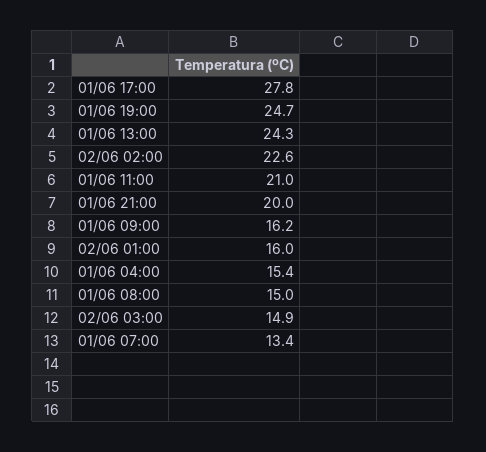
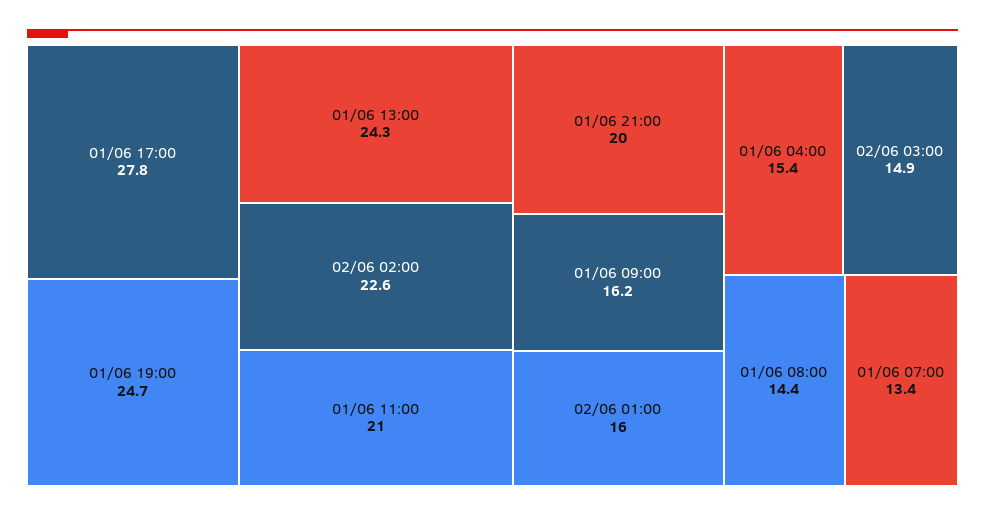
  {
    "01/06 17:00": 27.8,
    "01/06 19:00": 24.7,
    "01/06 13:00": 24.3,
    "02/06 02:00": 22.6,
    "01/06 11:00": 21,
    "01/06 21:00": 20,
    "01/06 09:00": 16.2,
    "02/06 01:00": 16,
    "01/06 04:00": 15.4,
-   "01/06 08:00": 15,
+   "01/06 08:00": 14.4,
    "02/06 03:00": 14.9,
    "01/06 07:00": 13.4
  }

